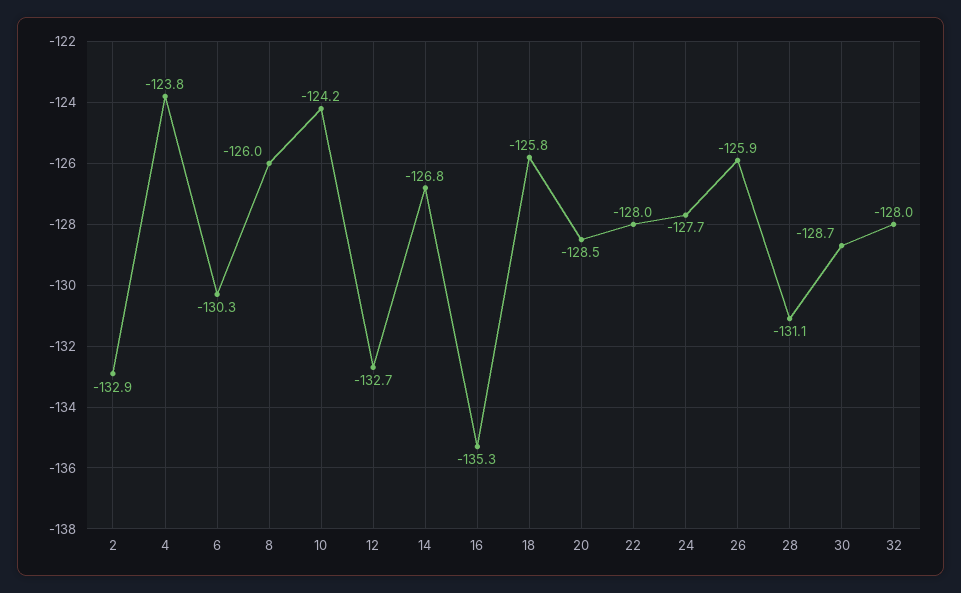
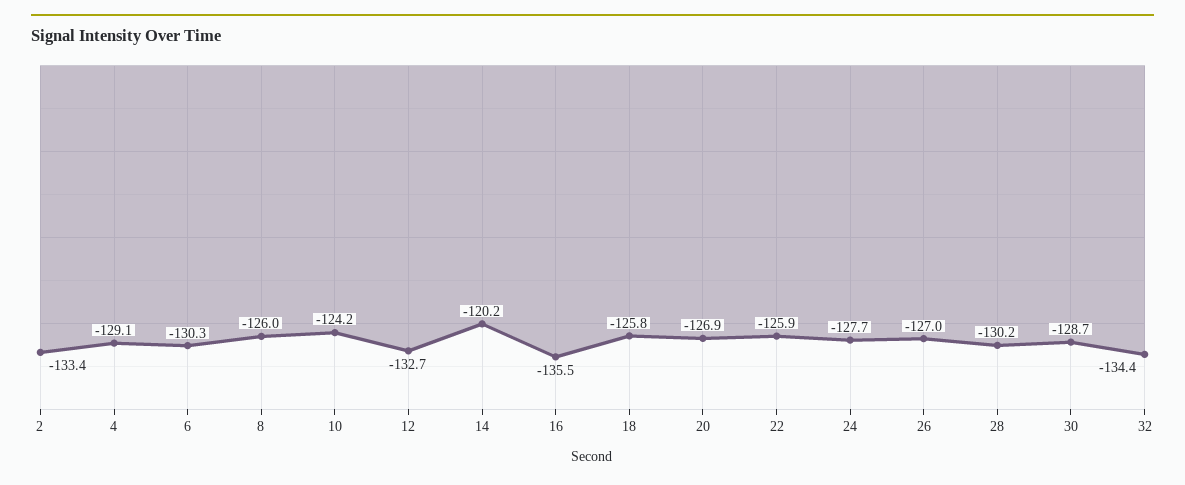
  {
-   "2": -132.9,
+   "2": -133.4,
-   "4": -123.8,
+   "4": -129.1,
    "6": -130.3,
    "8": -126,
    "10": -124.2,
    "12": -132.7,
-   "14": -126.8,
+   "14": -120.2,
-   "16": -135.3,
+   "16": -135.5,
    "18": -125.8,
-   "20": -128.5,
+   "20": -126.9,
-   "22": -128,
+   "22": -125.9,
    "24": -127.7,
-   "26": -125.9,
+   "26": -127,
-   "28": -131.1,
+   "28": -130.2,
    "30": -128.7,
-   "32": -128
+   "32": -134.4
  }

